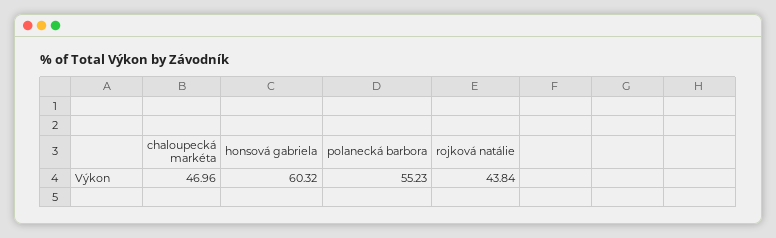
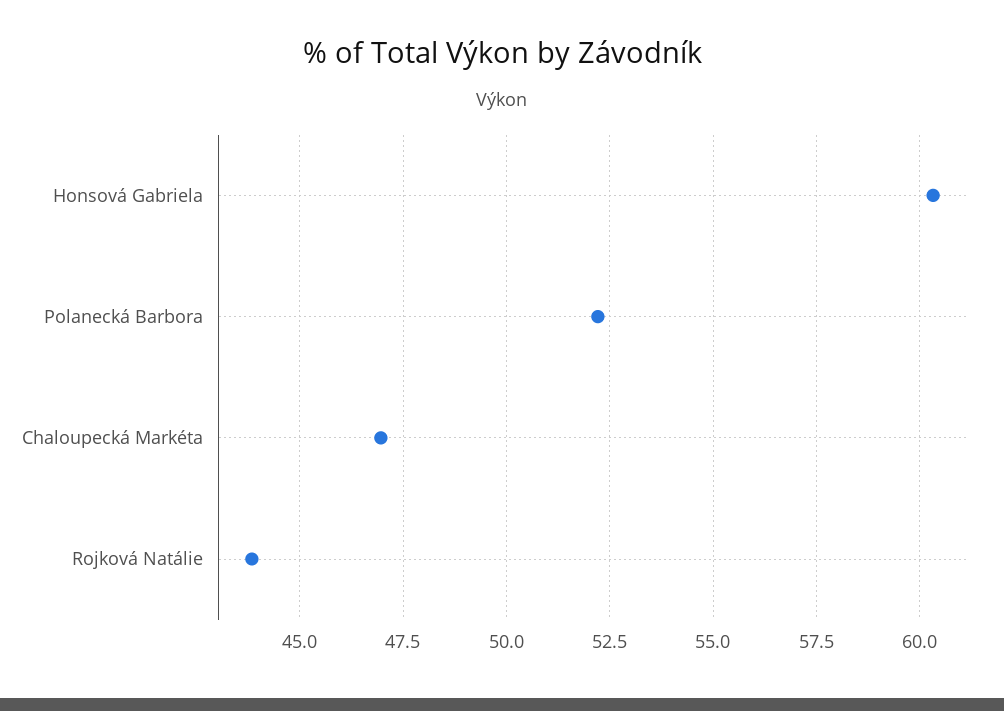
  {
    "chaloupecká markéta": 46.96,
    "honsová gabriela": 60.32,
-   "polanecká barbora": 55.23,
+   "polanecká barbora": 52.25,
    "rojková natálie": 43.84
  }

